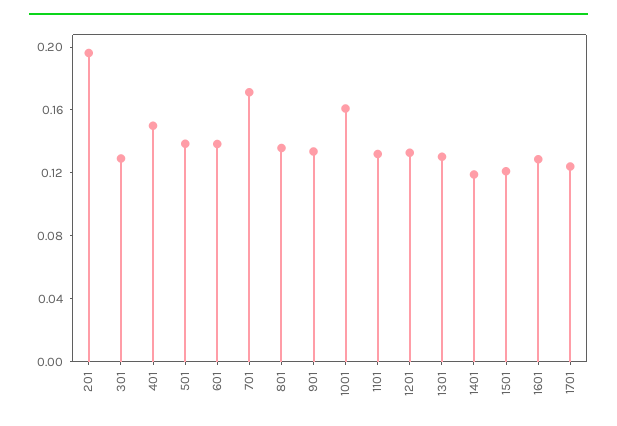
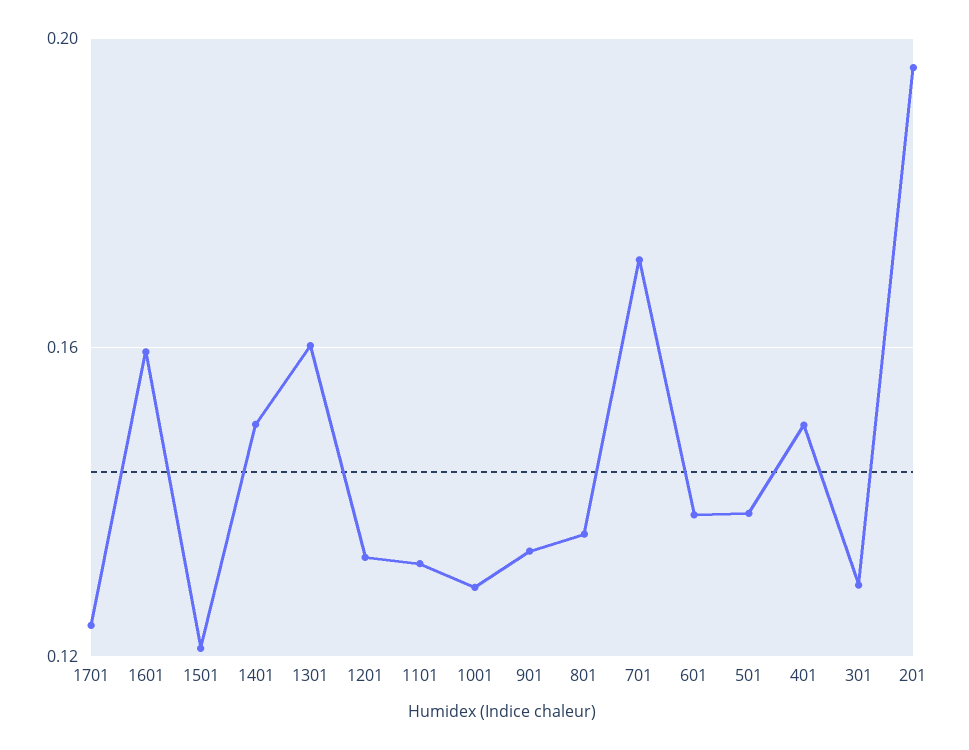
  {
    "201": 0.195,
    "301": 0.13,
    "401": 0.15,
    "501": 0.14,
    "601": 0.14,
    "701": 0.17,
    "801": 0.135,
    "901": 0.135,
-   "1001": 0.16,
+   "1001": 0.13,
    "1101": 0.13,
    "1201": 0.135,
-   "1301": 0.13,
+   "1301": 0.16,
-   "1401": 0.12,
+   "1401": 0.15,
    "1501": 0.12,
-   "1601": 0.13,
+   "1601": 0.16,
    "1701": 0.125
  }

